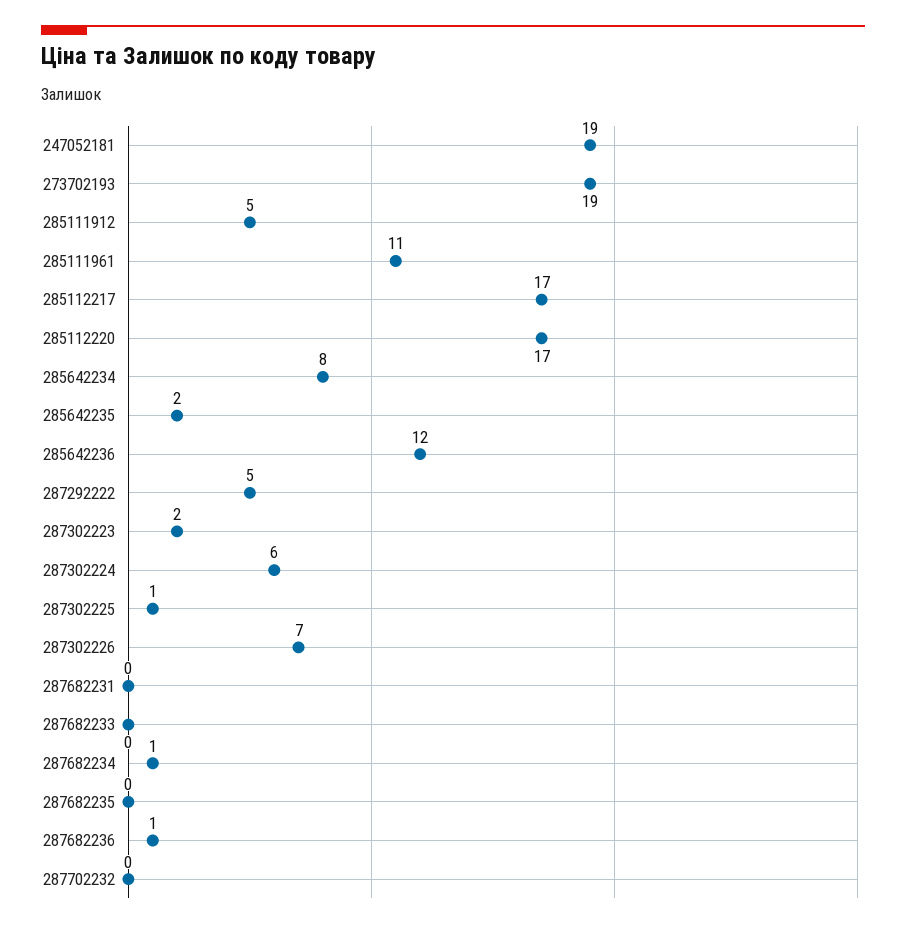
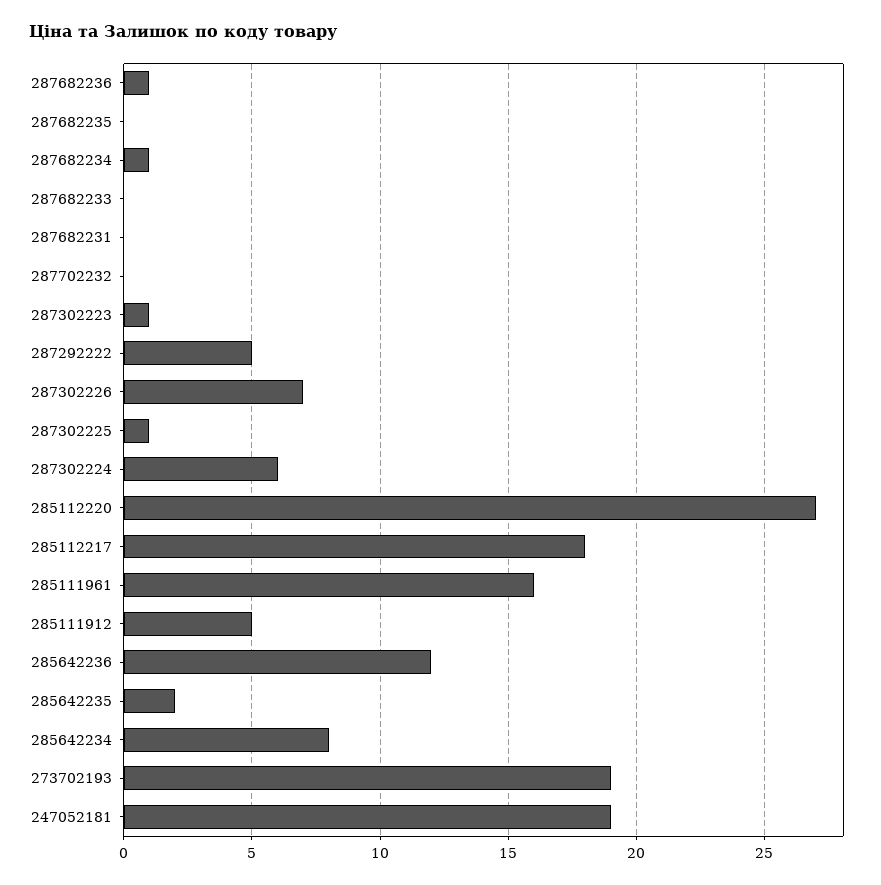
  {
    "247052181": 19,
    "273702193": 19,
    "285111912": 5,
-   "285111961": 11,
+   "285111961": 16,
-   "285112217": 17,
+   "285112217": 18,
-   "285112220": 17,
+   "285112220": 27,
    "285642234": 8,
    "285642235": 2,
    "285642236": 12,
    "287292222": 5,
-   "287302223": 2,
+   "287302223": 1,
    "287302224": 6,
    "287302225": 1,
    "287302226": 7,
    "287682231": 0,
    "287682233": 0,
    "287682234": 1,
    "287682235": 0,
    "287682236": 1,
    "287702232": 0
  }

